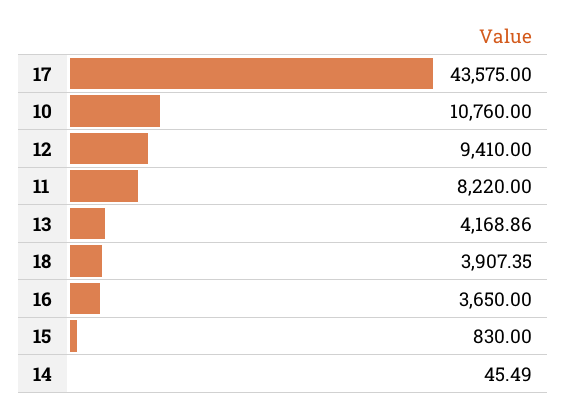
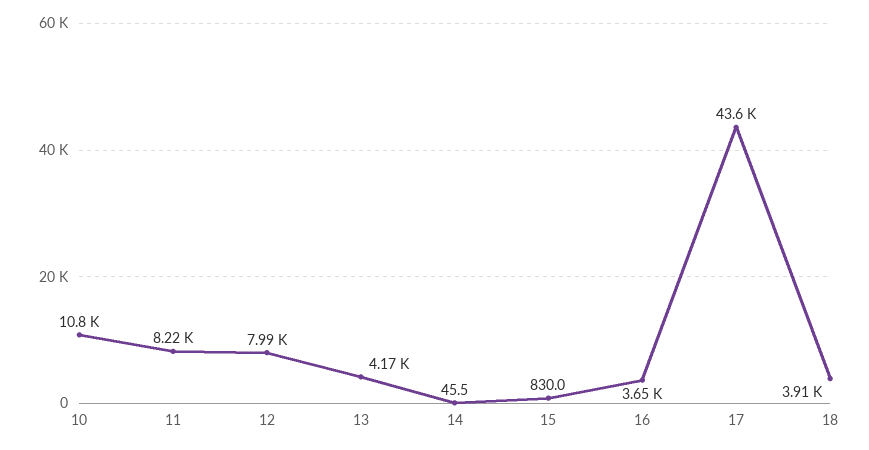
  {
    "17": 43575,
    "10": 10760,
-   "12": 9410,
+   "12": 7990,
    "11": 8220,
    "13": 4168.86,
    "18": 3907.35,
    "16": 3650,
    "15": 830,
    "14": 45.49
  }

